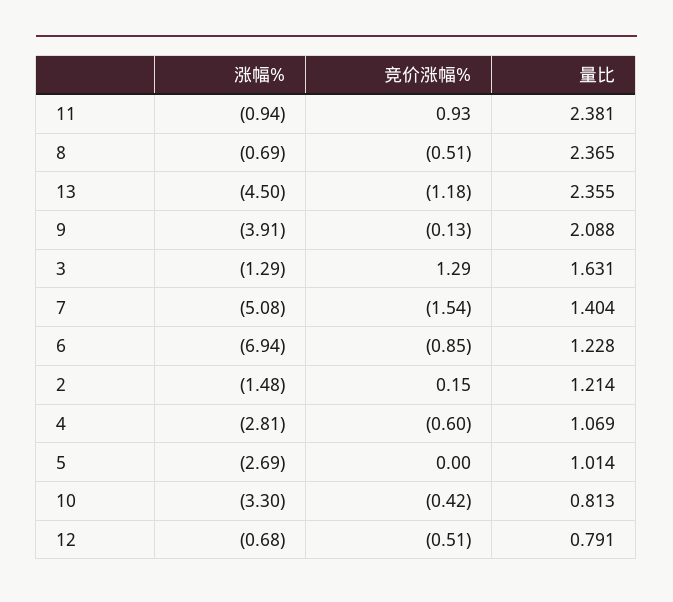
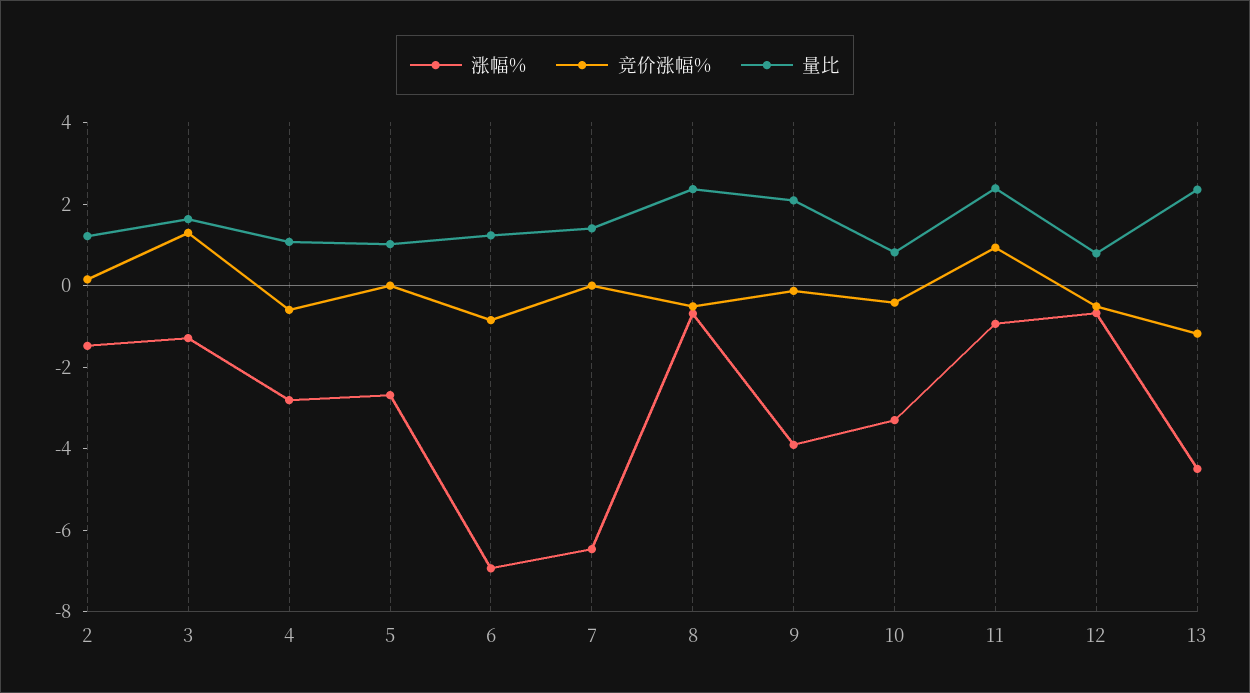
  {
    "涨幅%": {
      "11": -0.94,
      "8": -0.69,
      "13": -4.5,
      "9": -3.91,
      "3": -1.29,
-     "7": -5.08,
+     "7": -6.5,
      "6": -6.94,
      "2": -1.48,
      "4": -2.81,
      "5": -2.69,
      "10": -3.3,
      "12": -0.68
    },
    "竞价涨幅%": {
      "11": 0.93,
      "8": -0.51,
      "13": -1.18,
      "9": -0.13,
      "3": 1.29,
-     "7": -1.54,
+     "7": 0,
      "6": -0.85,
      "2": 0.15,
      "4": -0.6,
      "5": 0,
      "10": -0.42,
      "12": -0.51
    },
    "量比": {
      "11": 2.381,
      "8": 2.365,
      "13": 2.355,
      "9": 2.088,
      "3": 1.631,
      "7": 1.404,
      "6": 1.228,
      "2": 1.214,
      "4": 1.069,
      "5": 1.014,
      "10": 0.813,
      "12": 0.791
    }
  }

